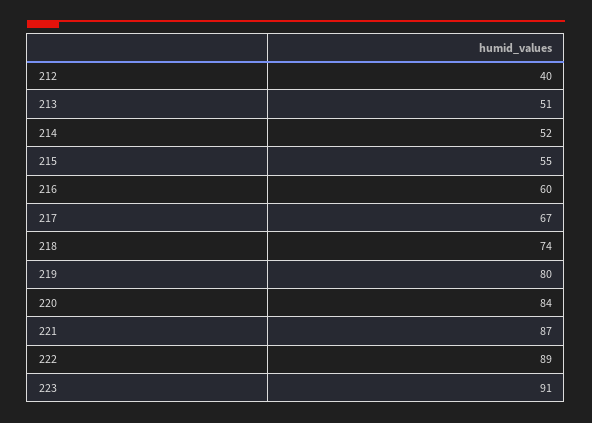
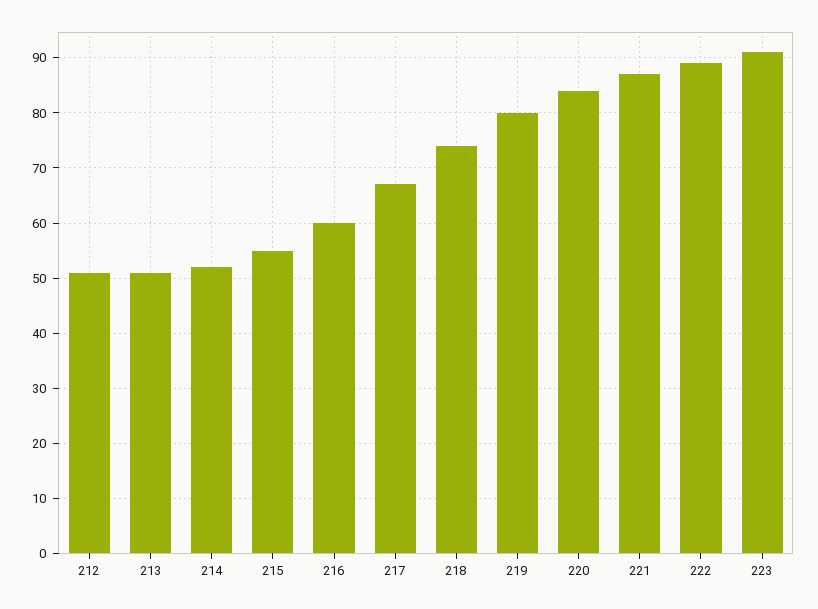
  {
-   "212": 40,
+   "212": 50,
    "213": 51,
    "214": 52,
    "215": 55,
    "216": 60,
    "217": 67,
    "218": 74,
    "219": 80,
    "220": 84,
    "221": 87,
    "222": 89,
    "223": 91
  }

